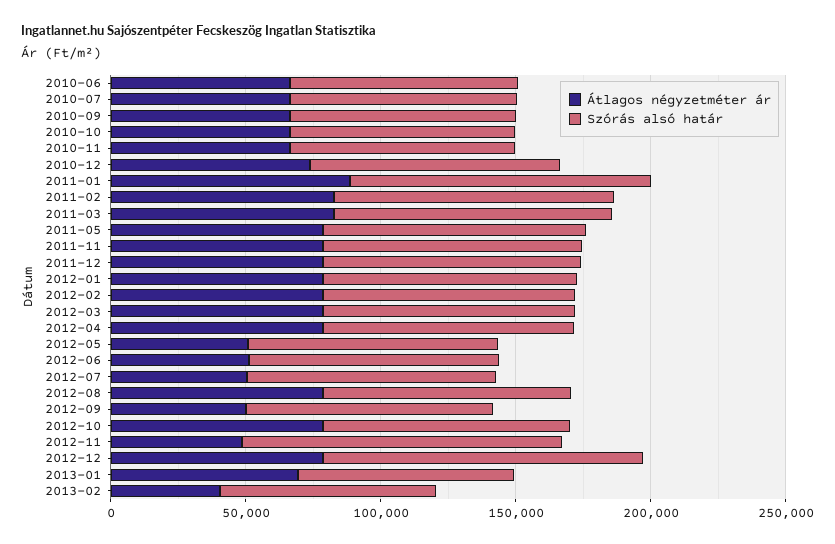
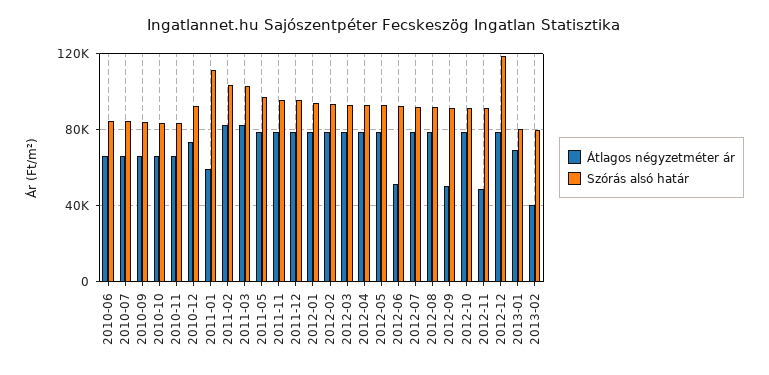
  {
    "Átlagos négyzetméter ár": {
      "2010-06": 65000,
      "2010-07": 65000,
      "2010-09": 65000,
      "2010-10": 65000,
      "2010-11": 65000,
      "2010-12": 75000,
-     "2011-01": 90000,
+     "2011-01": 60000,
      "2011-02": 85000,
      "2011-03": 85000,
      "2011-05": 80000,
      "2011-11": 80000,
      "2011-12": 80000,
      "2012-01": 80000,
      "2012-02": 80000,
      "2012-03": 80000,
      "2012-04": 80000,
-     "2012-05": 50000,
+     "2012-05": 80000,
      "2012-06": 50000,
-     "2012-07": 50000,
+     "2012-07": 80000,
      "2012-08": 80000,
      "2012-09": 50000,
      "2012-10": 80000,
      "2012-11": 50000,
      "2012-12": 80000,
      "2013-01": 70000,
      "2013-02": 40000
    },
    "Szórás alsó határ": {
      "2010-06": 85000,
      "2010-07": 85000,
      "2010-09": 85000,
      "2010-10": 85000,
      "2010-11": 85000,
      "2010-12": 95000,
      "2011-01": 110000,
      "2011-02": 105000,
      "2011-03": 105000,
      "2011-05": 95000,
      "2011-11": 95000,
      "2011-12": 95000,
      "2012-01": 95000,
      "2012-02": 95000,
      "2012-03": 95000,
      "2012-04": 95000,
      "2012-05": 95000,
      "2012-06": 90000,
      "2012-07": 90000,
      "2012-08": 90000,
      "2012-09": 90000,
      "2012-10": 90000,
-     "2012-11": 120000,
+     "2012-11": 90000,
      "2012-12": 120000,
      "2013-01": 80000,
      "2013-02": 80000
    }
  }

